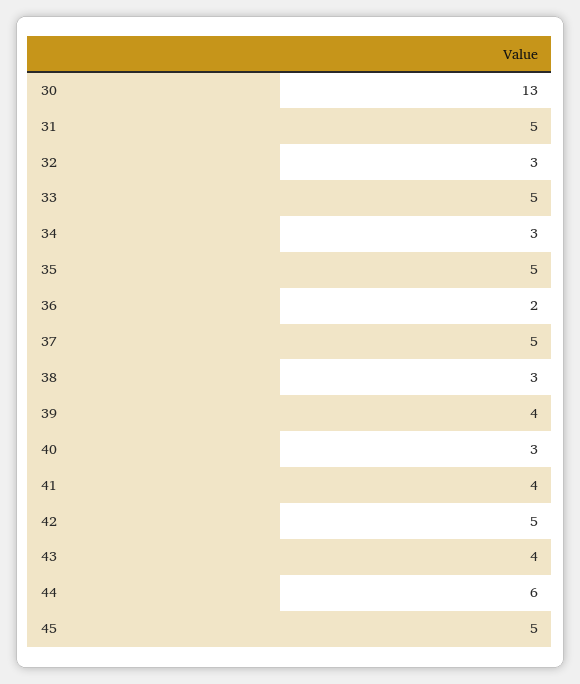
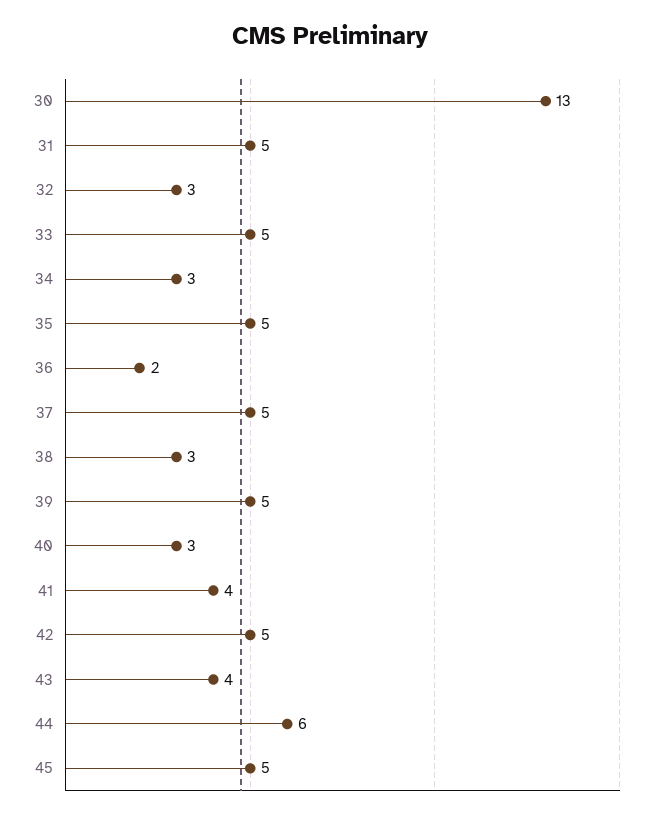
  {
    "30": 13,
    "31": 5,
    "32": 3,
    "33": 5,
    "34": 3,
    "35": 5,
    "36": 2,
    "37": 5,
    "38": 3,
-   "39": 4,
+   "39": 5,
    "40": 3,
    "41": 4,
    "42": 5,
    "43": 4,
    "44": 6,
    "45": 5
  }

